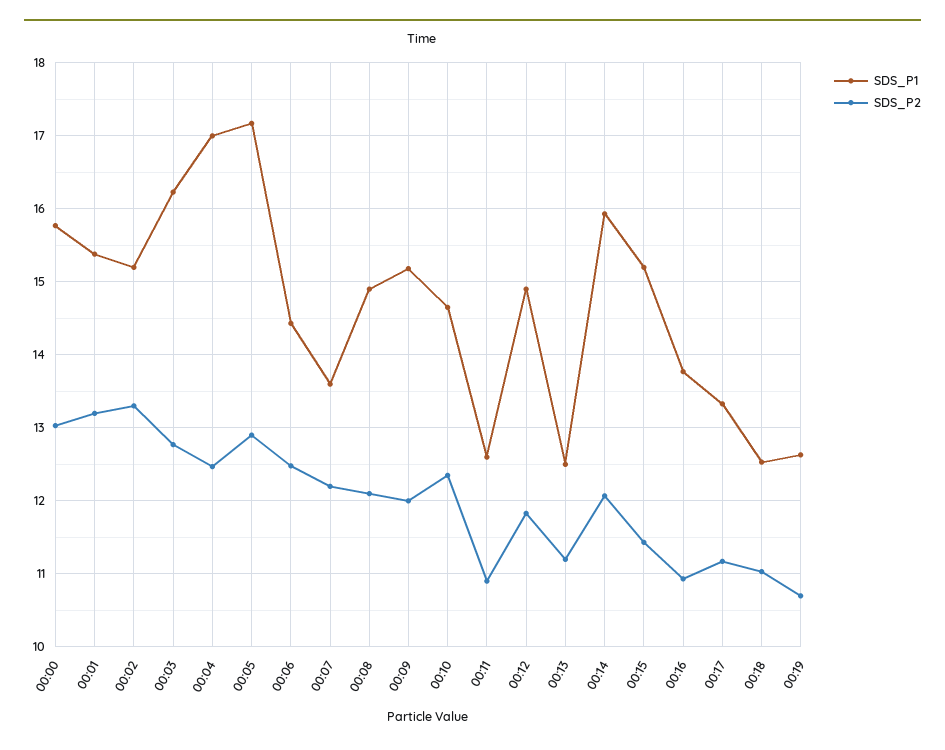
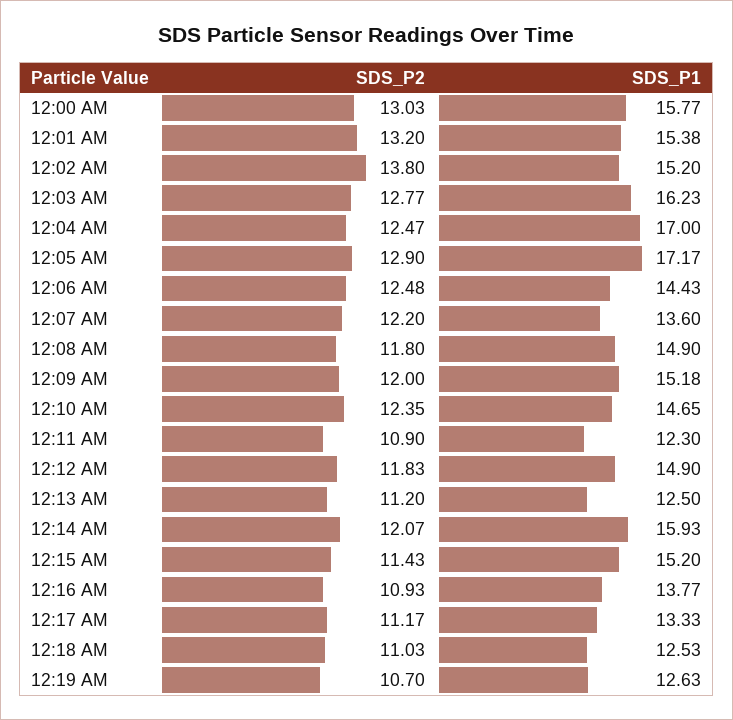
  {
    "SDS_P1": {
      "00:00": 15.77,
      "00:01": 15.38,
      "00:02": 15.2,
      "00:03": 16.23,
      "00:04": 17,
      "00:05": 17.17,
      "00:06": 14.43,
      "00:07": 13.6,
      "00:08": 14.9,
      "00:09": 15.18,
      "00:10": 14.65,
-     "00:11": 12.6,
+     "00:11": 12.3,
      "00:12": 14.9,
      "00:13": 12.5,
      "00:14": 15.93,
      "00:15": 15.2,
      "00:16": 13.77,
      "00:17": 13.33,
      "00:18": 12.53,
      "00:19": 12.63
    },
    "SDS_P2": {
      "00:00": 13.03,
      "00:01": 13.2,
-     "00:02": 13.3,
+     "00:02": 13.8,
      "00:03": 12.77,
      "00:04": 12.47,
      "00:05": 12.9,
      "00:06": 12.48,
      "00:07": 12.2,
-     "00:08": 12.1,
+     "00:08": 11.8,
      "00:09": 12,
      "00:10": 12.35,
      "00:11": 10.9,
      "00:12": 11.83,
      "00:13": 11.2,
      "00:14": 12.07,
      "00:15": 11.43,
      "00:16": 10.93,
      "00:17": 11.17,
      "00:18": 11.03,
      "00:19": 10.7
    }
  }

